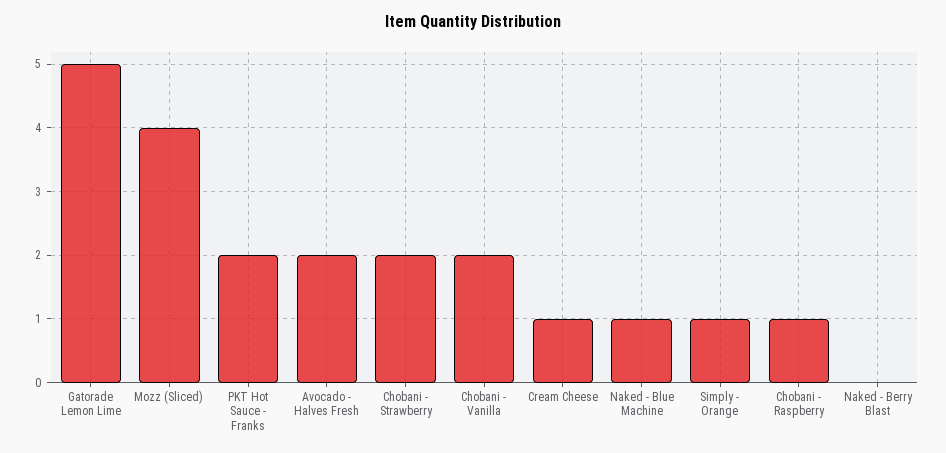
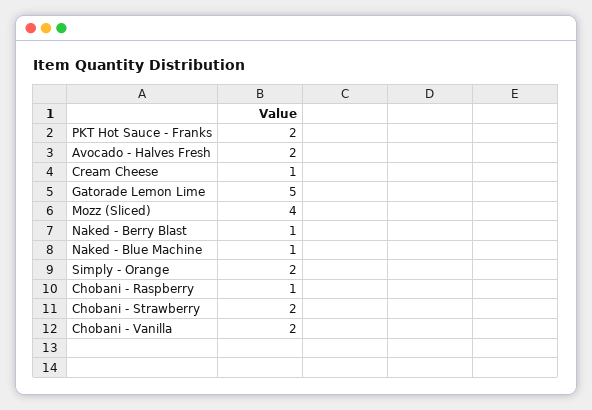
  {
    "Gatorade Lemon Lime": 5,
    "Mozz (Sliced)": 4,
    "PKT Hot Sauce - Franks": 2,
    "Avocado - Halves Fresh": 2,
    "Chobani - Strawberry": 2,
    "Chobani - Vanilla": 2,
    "Cream Cheese": 1,
    "Naked - Blue Machine": 1,
-   "Simply - Orange": 1,
+   "Simply - Orange": 2,
    "Chobani - Raspberry": 1,
-   "Naked - Berry Blast": 0
+   "Naked - Berry Blast": 1
  }

